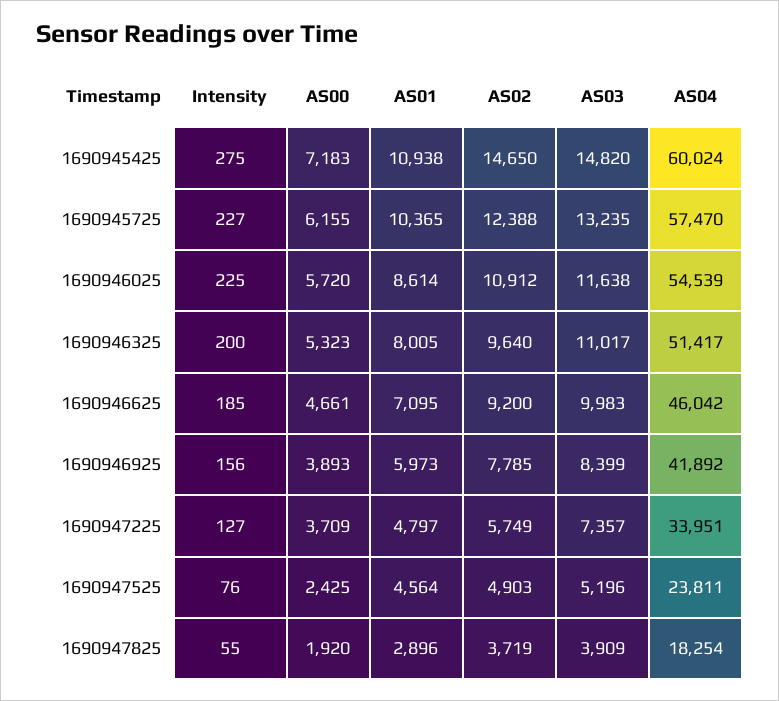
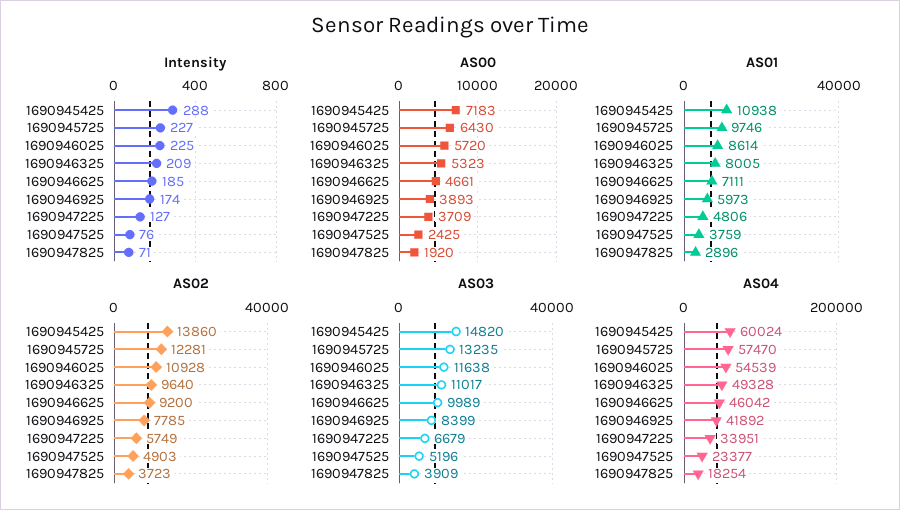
  {
    "Intensity": {
-     "1690945425": 275,
+     "1690945425": 288,
      "1690945725": 227,
      "1690946025": 225,
-     "1690946325": 200,
+     "1690946325": 209,
      "1690946625": 185,
-     "1690946925": 156,
+     "1690946925": 174,
      "1690947225": 127,
      "1690947525": 76,
-     "1690947825": 55
+     "1690947825": 71
    },
    "AS00": {
      "1690945425": 7183,
-     "1690945725": 6155,
+     "1690945725": 6430,
      "1690946025": 5720,
      "1690946325": 5323,
      "1690946625": 4661,
      "1690946925": 3893,
      "1690947225": 3709,
      "1690947525": 2425,
      "1690947825": 1920
    },
    "AS01": {
      "1690945425": 10938,
-     "1690945725": 10365,
+     "1690945725": 9746,
      "1690946025": 8614,
      "1690946325": 8005,
-     "1690946625": 7095,
+     "1690946625": 7111,
      "1690946925": 5973,
-     "1690947225": 4797,
+     "1690947225": 4806,
-     "1690947525": 4564,
+     "1690947525": 3759,
      "1690947825": 2896
    },
    "AS02": {
-     "1690945425": 14650,
+     "1690945425": 13860,
-     "1690945725": 12388,
+     "1690945725": 12281,
-     "1690946025": 10912,
+     "1690946025": 10928,
      "1690946325": 9640,
      "1690946625": 9200,
      "1690946925": 7785,
      "1690947225": 5749,
      "1690947525": 4903,
-     "1690947825": 3719
+     "1690947825": 3723
    },
    "AS03": {
      "1690945425": 14820,
      "1690945725": 13235,
      "1690946025": 11638,
      "1690946325": 11017,
-     "1690946625": 9983,
+     "1690946625": 9989,
      "1690946925": 8399,
-     "1690947225": 7357,
+     "1690947225": 6679,
      "1690947525": 5196,
      "1690947825": 3909
    },
    "AS04": {
      "1690945425": 60024,
      "1690945725": 57470,
      "1690946025": 54539,
-     "1690946325": 51417,
+     "1690946325": 49328,
      "1690946625": 46042,
      "1690946925": 41892,
      "1690947225": 33951,
-     "1690947525": 23811,
+     "1690947525": 23377,
      "1690947825": 18254
    }
  }

